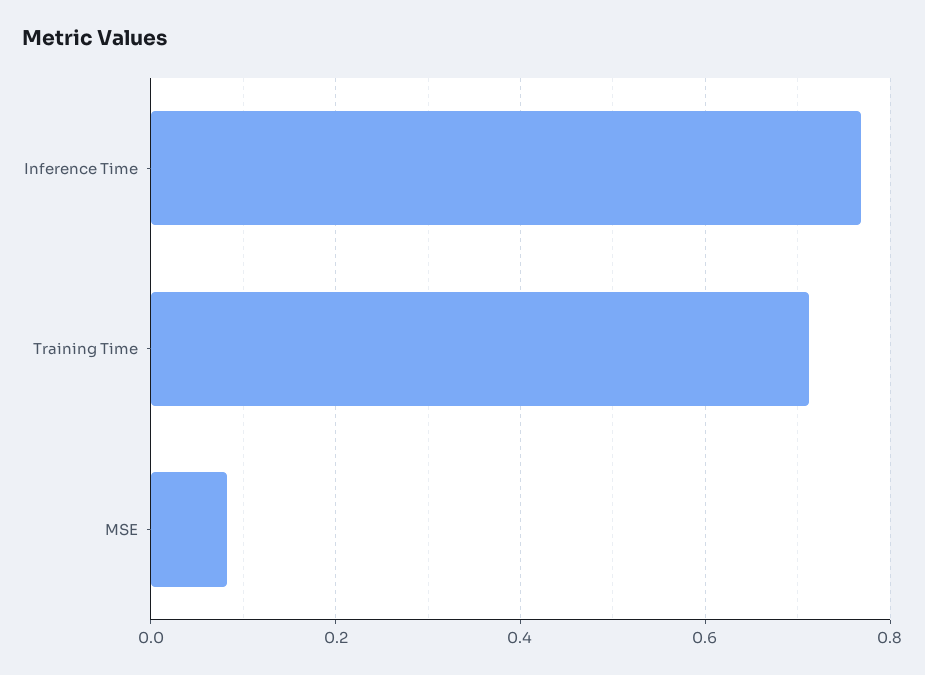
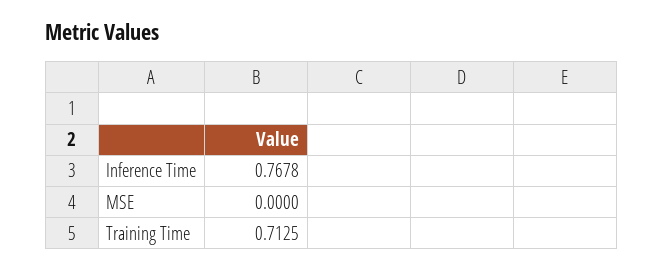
  {
    "Inference Time": 0.7678,
    "Training Time": 0.7125,
-   "MSE": 0.08
+   "MSE": 0
  }

